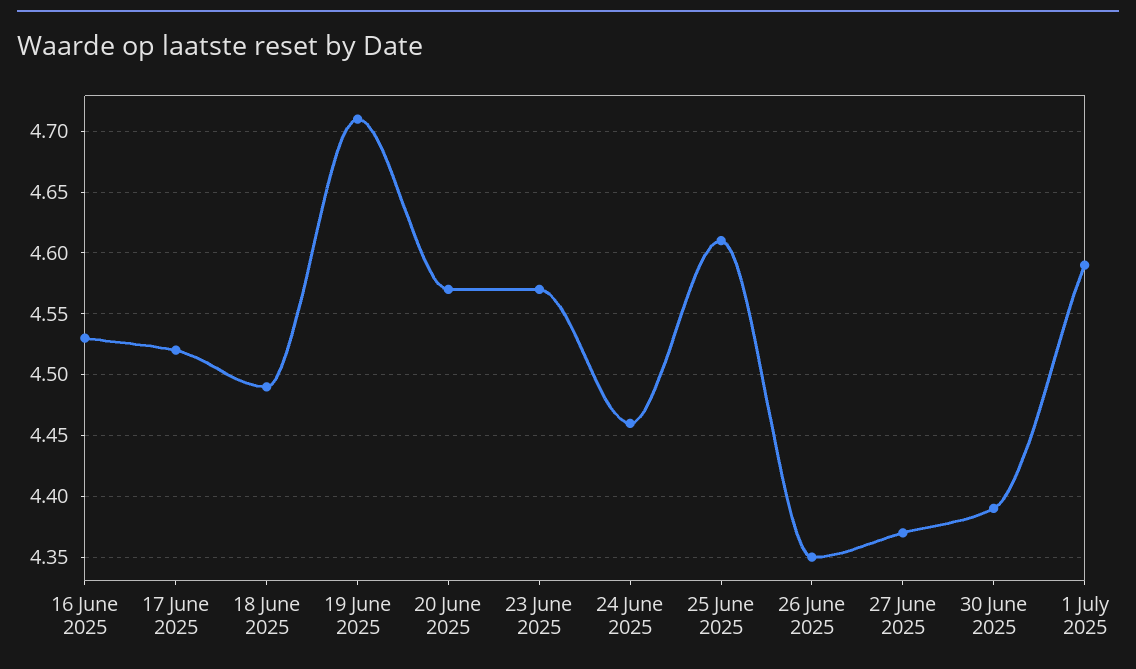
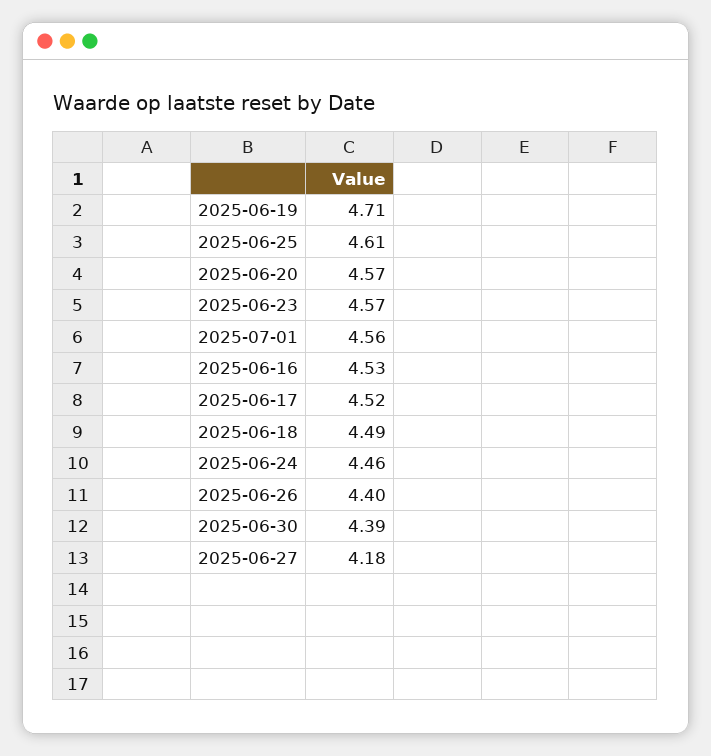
  {
    "16 June 2025": 4.53,
    "17 June 2025": 4.52,
    "18 June 2025": 4.49,
    "19 June 2025": 4.71,
    "20 June 2025": 4.57,
    "23 June 2025": 4.57,
    "24 June 2025": 4.46,
    "25 June 2025": 4.61,
-   "26 June 2025": 4.35,
+   "26 June 2025": 4.4,
-   "27 June 2025": 4.37,
+   "27 June 2025": 4.18,
    "30 June 2025": 4.39,
-   "1 July 2025": 4.59
+   "1 July 2025": 4.56
  }

